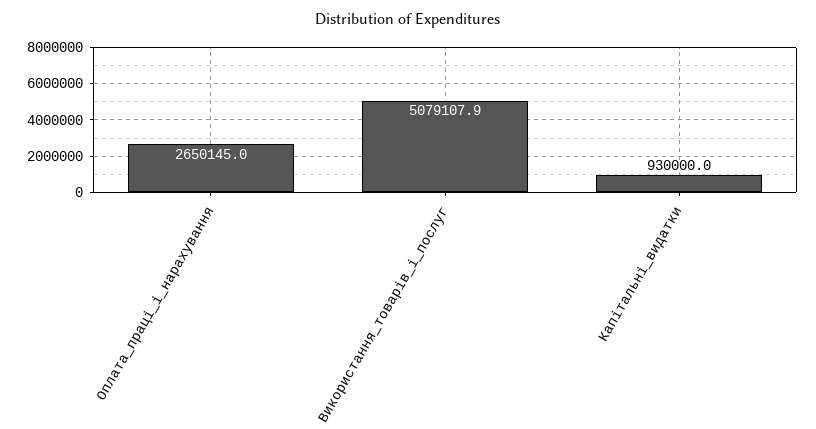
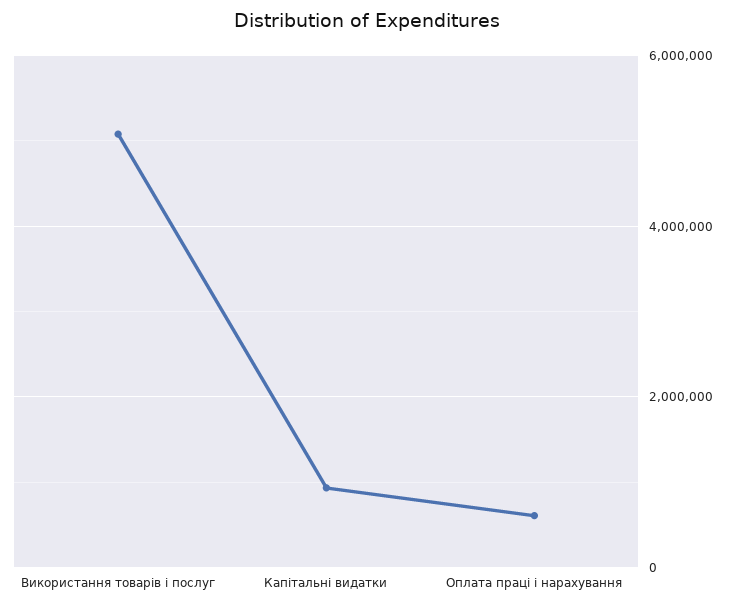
  {
-   "Оплата_праці_і_нарахування": 2650145,
+   "Оплата_праці_і_нарахування": 600000,
    "Використання_товарів_і_послуг": 5079107.9,
    "Капітальні_видатки": 930000
  }

